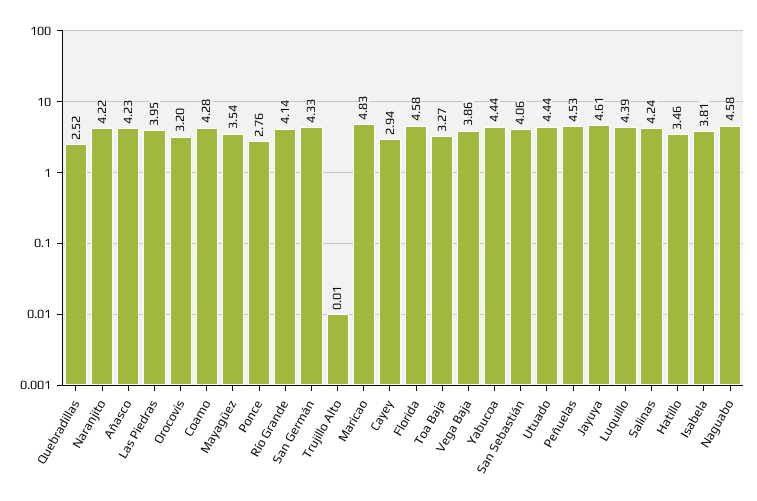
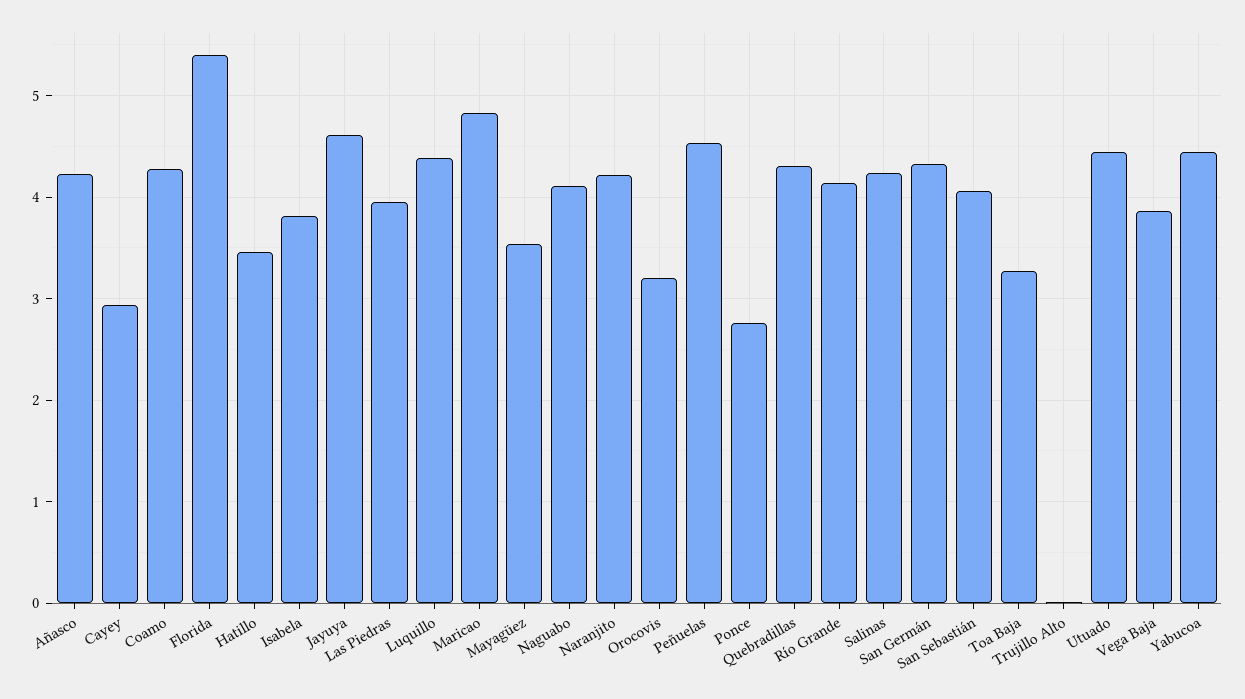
  {
-   "Quebradillas": 2.52,
+   "Quebradillas": 4.3,
    "Naranjito": 4.22,
    "Añasco": 4.23,
    "Las Piedras": 3.95,
    "Orocovis": 3.2,
    "Coamo": 4.28,
    "Mayagüez": 3.54,
    "Ponce": 2.76,
    "Río Grande": 4.14,
    "San Germán": 4.33,
    "Trujillo Alto": 0.01,
    "Maricao": 4.83,
    "Cayey": 2.94,
-   "Florida": 4.58,
+   "Florida": 5.4,
    "Toa Baja": 3.27,
    "Vega Baja": 3.86,
    "Yabucoa": 4.44,
    "San Sebastián": 4.06,
    "Utuado": 4.44,
    "Peñuelas": 4.53,
    "Jayuya": 4.61,
    "Luquillo": 4.39,
    "Salinas": 4.24,
    "Hatillo": 3.46,
    "Isabela": 3.81,
-   "Naguabo": 4.58
+   "Naguabo": 4.1
  }

